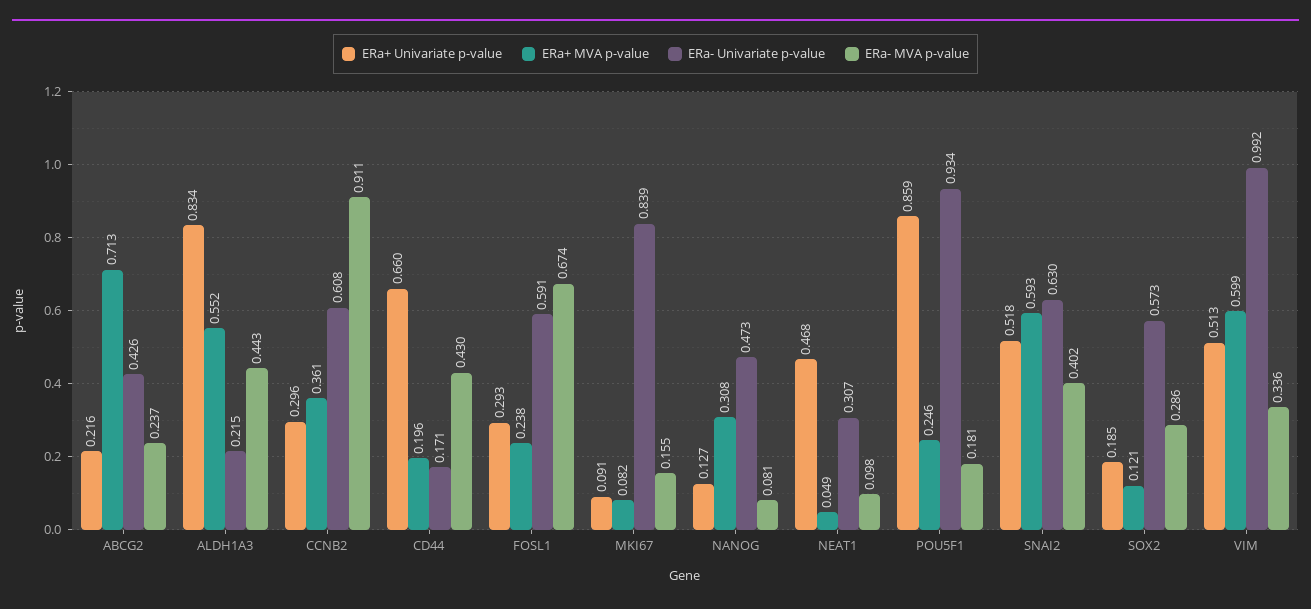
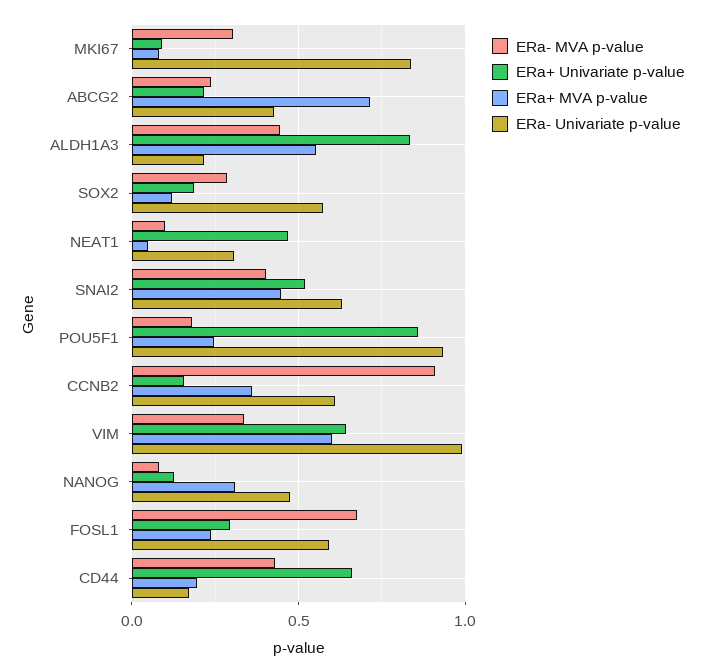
  {
    "ERa+ Univariate p-value": {
      "ABCG2": 0.216,
      "ALDH1A3": 0.834,
-     "CCNB2": 0.296,
+     "CCNB2": 0.15,
      "CD44": 0.66,
      "FOSL1": 0.293,
      "MKI67": 0.091,
      "NANOG": 0.127,
      "NEAT1": 0.468,
      "POU5F1": 0.859,
      "SNAI2": 0.518,
      "SOX2": 0.185,
-     "VIM": 0.513
+     "VIM": 0.65
    },
    "ERa+ MVA p-value": {
      "ABCG2": 0.713,
      "ALDH1A3": 0.552,
      "CCNB2": 0.361,
      "CD44": 0.196,
      "FOSL1": 0.238,
      "MKI67": 0.082,
      "NANOG": 0.308,
      "NEAT1": 0.049,
      "POU5F1": 0.246,
-     "SNAI2": 0.593,
+     "SNAI2": 0.45,
      "SOX2": 0.121,
      "VIM": 0.599
    },
    "ERa- Univariate p-value": {
      "ABCG2": 0.426,
      "ALDH1A3": 0.215,
      "CCNB2": 0.608,
      "CD44": 0.171,
      "FOSL1": 0.591,
      "MKI67": 0.839,
      "NANOG": 0.473,
      "NEAT1": 0.307,
      "POU5F1": 0.934,
      "SNAI2": 0.63,
      "SOX2": 0.573,
      "VIM": 0.992
    },
    "ERa- MVA p-value": {
      "ABCG2": 0.237,
      "ALDH1A3": 0.443,
      "CCNB2": 0.911,
      "CD44": 0.43,
      "FOSL1": 0.674,
-     "MKI67": 0.155,
+     "MKI67": 0.3,
      "NANOG": 0.081,
      "NEAT1": 0.098,
      "POU5F1": 0.181,
      "SNAI2": 0.402,
      "SOX2": 0.286,
      "VIM": 0.336
    }
  }

